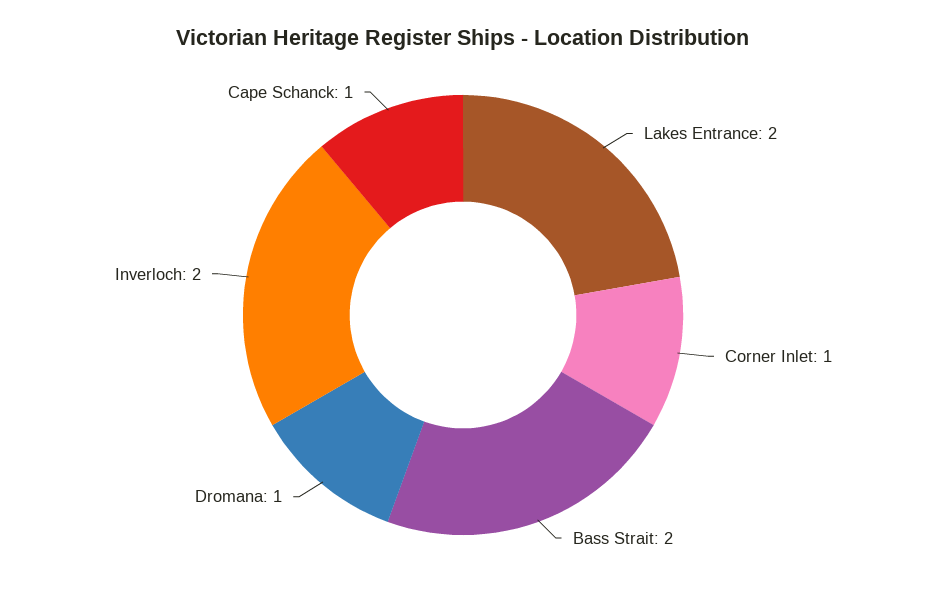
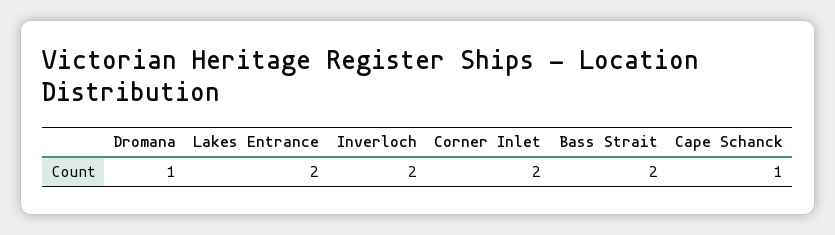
  {
    "Lakes Entrance": 2,
-   "Corner Inlet": 1,
+   "Corner Inlet": 2,
    "Bass Strait": 2,
    "Dromana": 1,
    "Inverloch": 2,
    "Cape Schanck": 1
  }

